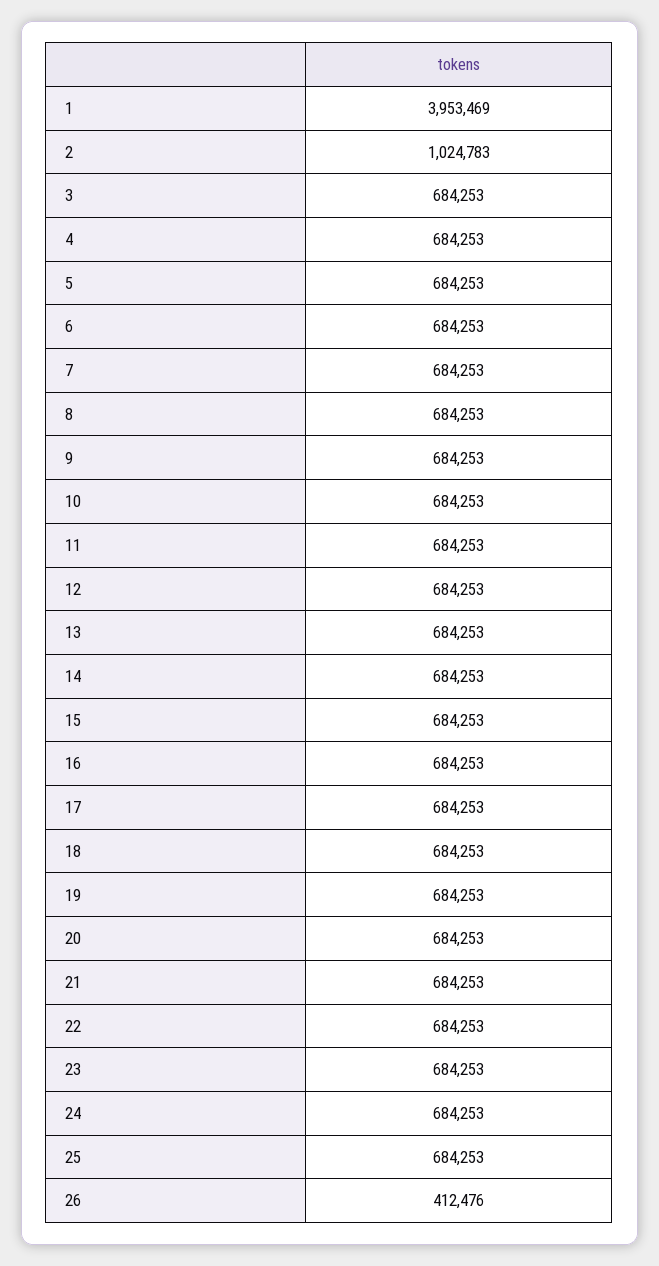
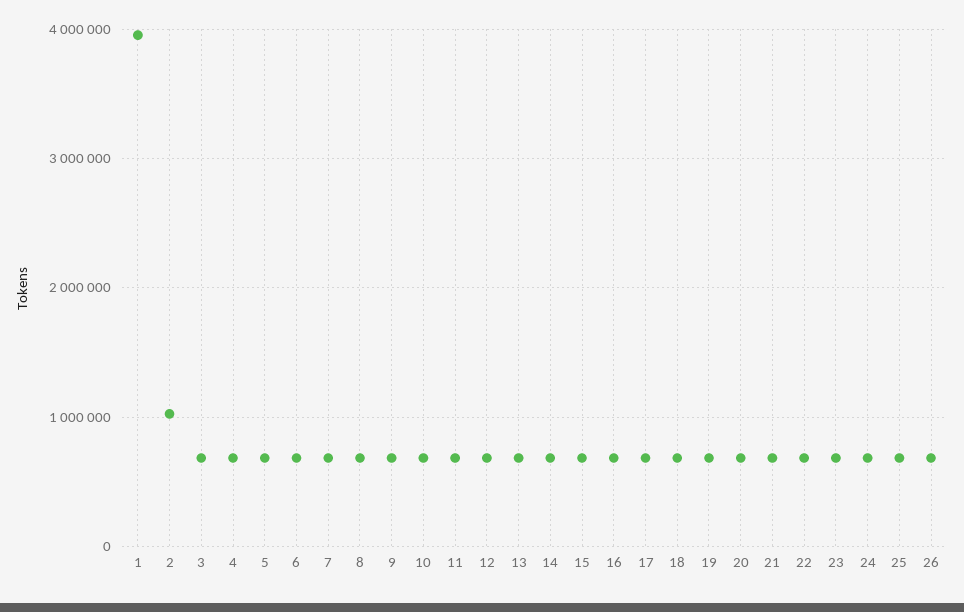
  {
    "1": 3953469,
    "2": 1024783,
    "3": 684253,
    "4": 684253,
    "5": 684253,
    "6": 684253,
    "7": 684253,
    "8": 684253,
    "9": 684253,
    "10": 684253,
    "11": 684253,
    "12": 684253,
    "13": 684253,
    "14": 684253,
    "15": 684253,
    "16": 684253,
    "17": 684253,
    "18": 684253,
    "19": 684253,
    "20": 684253,
    "21": 684253,
    "22": 684253,
    "23": 684253,
    "24": 684253,
    "25": 684253,
-   "26": 412476
+   "26": 700000
  }

